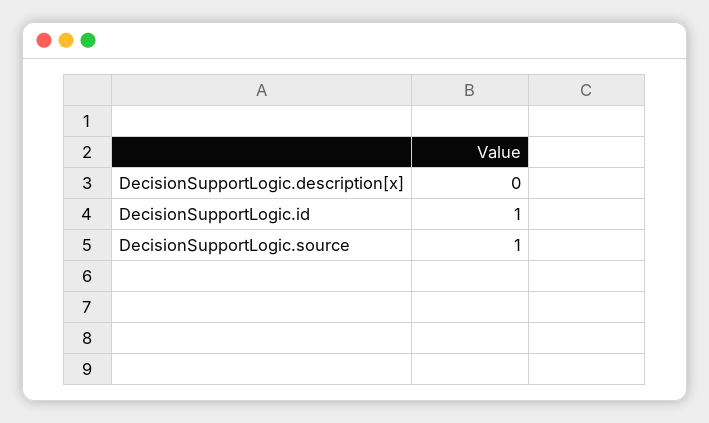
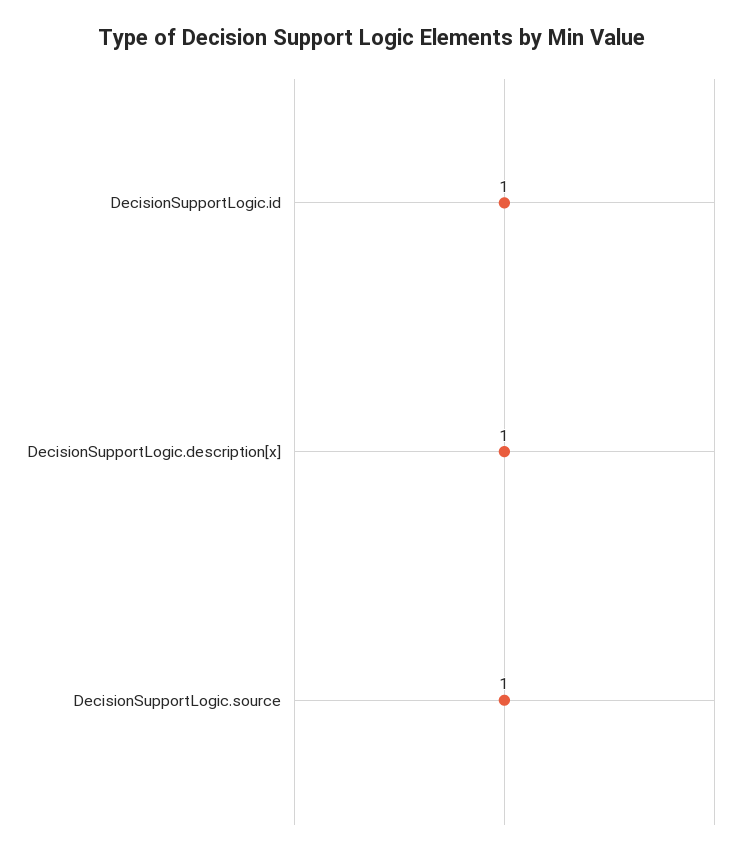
  {
-   "DecisionSupportLogic.description[x]": 0,
+   "DecisionSupportLogic.description[x]": 1,
    "DecisionSupportLogic.id": 1,
    "DecisionSupportLogic.source": 1
  }

